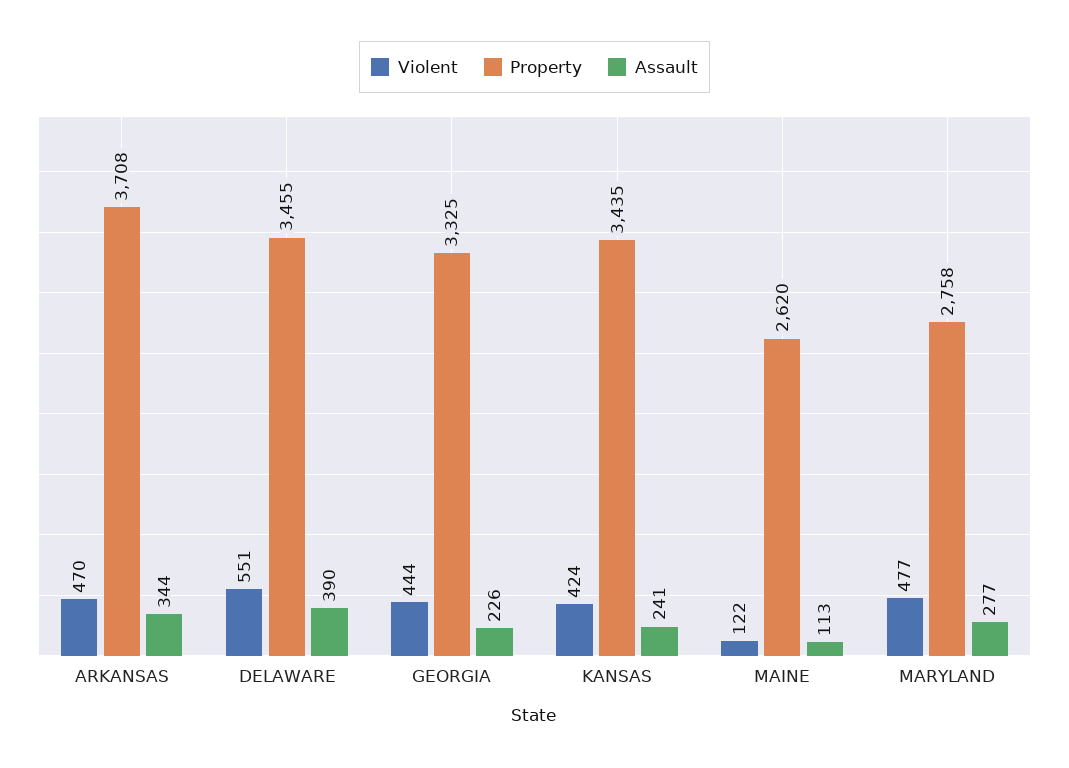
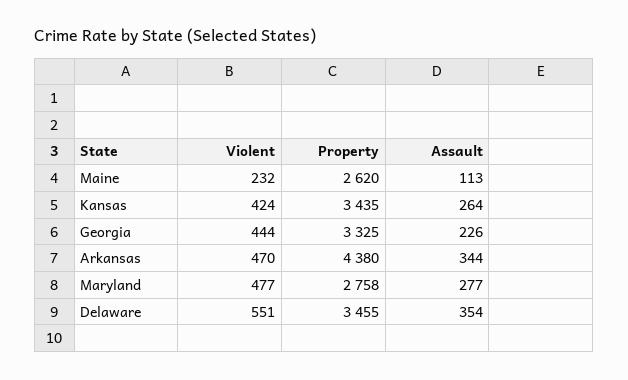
  {
    "Violent": {
      "ARKANSAS": 470,
      "DELAWARE": 551,
      "GEORGIA": 444,
      "KANSAS": 424,
-     "MAINE": 122,
+     "MAINE": 232,
      "MARYLAND": 477
    },
    "Property": {
-     "ARKANSAS": 3708,
+     "ARKANSAS": 4380,
      "DELAWARE": 3455,
      "GEORGIA": 3325,
      "KANSAS": 3435,
      "MAINE": 2620,
      "MARYLAND": 2758
    },
    "Assault": {
      "ARKANSAS": 344,
-     "DELAWARE": 390,
+     "DELAWARE": 354,
      "GEORGIA": 226,
-     "KANSAS": 241,
+     "KANSAS": 264,
      "MAINE": 113,
      "MARYLAND": 277
    }
  }

